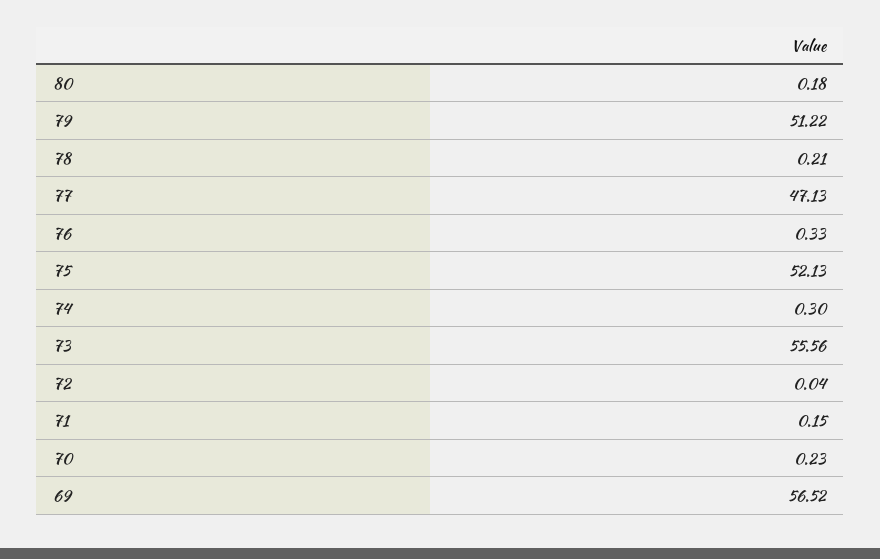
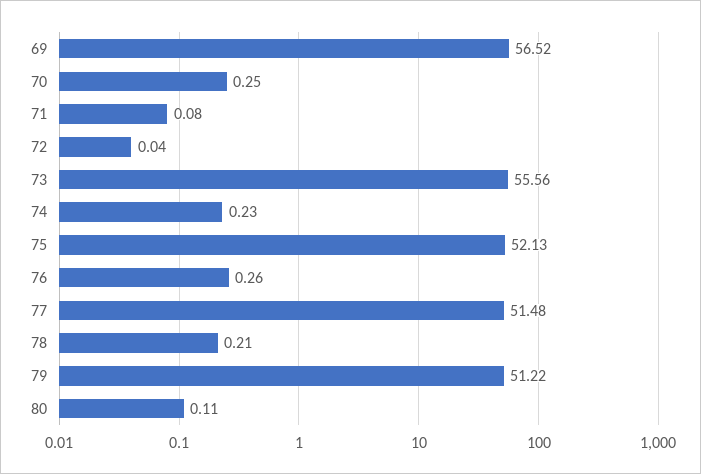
  {
-   "80": 0.18,
+   "80": 0.11,
    "79": 51.22,
    "78": 0.21,
-   "77": 47.13,
+   "77": 51.48,
-   "76": 0.33,
+   "76": 0.26,
    "75": 52.13,
-   "74": 0.3,
+   "74": 0.23,
    "73": 55.56,
    "72": 0.04,
-   "71": 0.15,
+   "71": 0.08,
-   "70": 0.23,
+   "70": 0.25,
    "69": 56.52
  }

